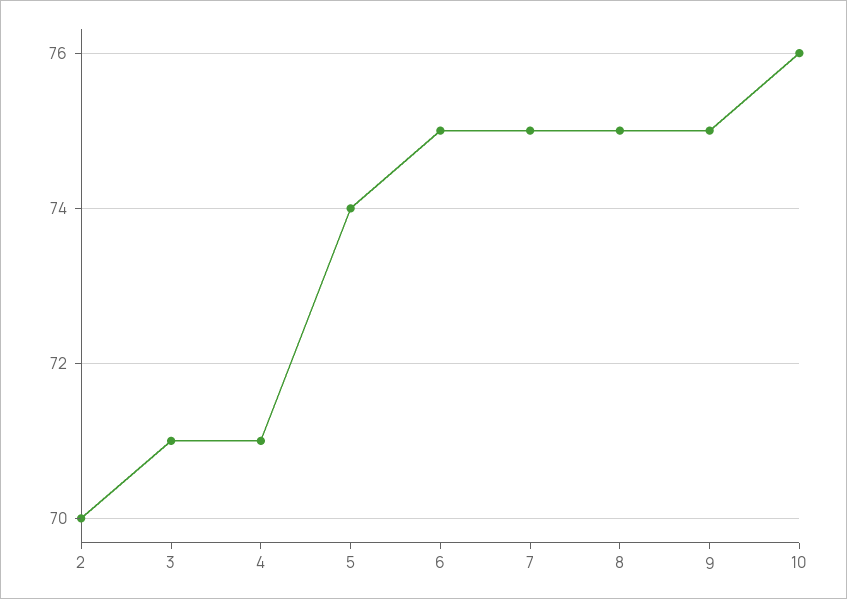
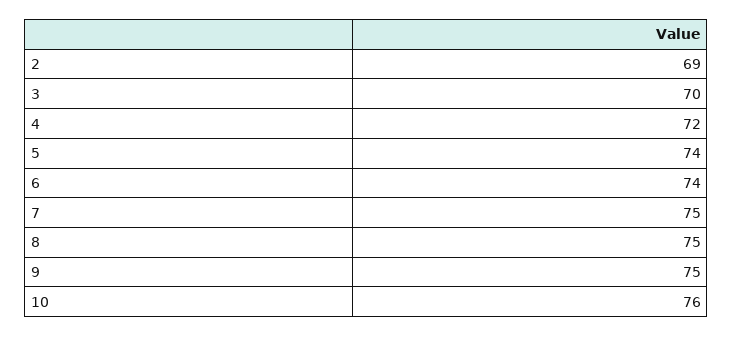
  {
-   "2": 70,
+   "2": 69,
-   "3": 71,
+   "3": 70,
-   "4": 71,
+   "4": 72,
    "5": 74,
-   "6": 75,
+   "6": 74,
    "7": 75,
    "8": 75,
    "9": 75,
    "10": 76
  }

